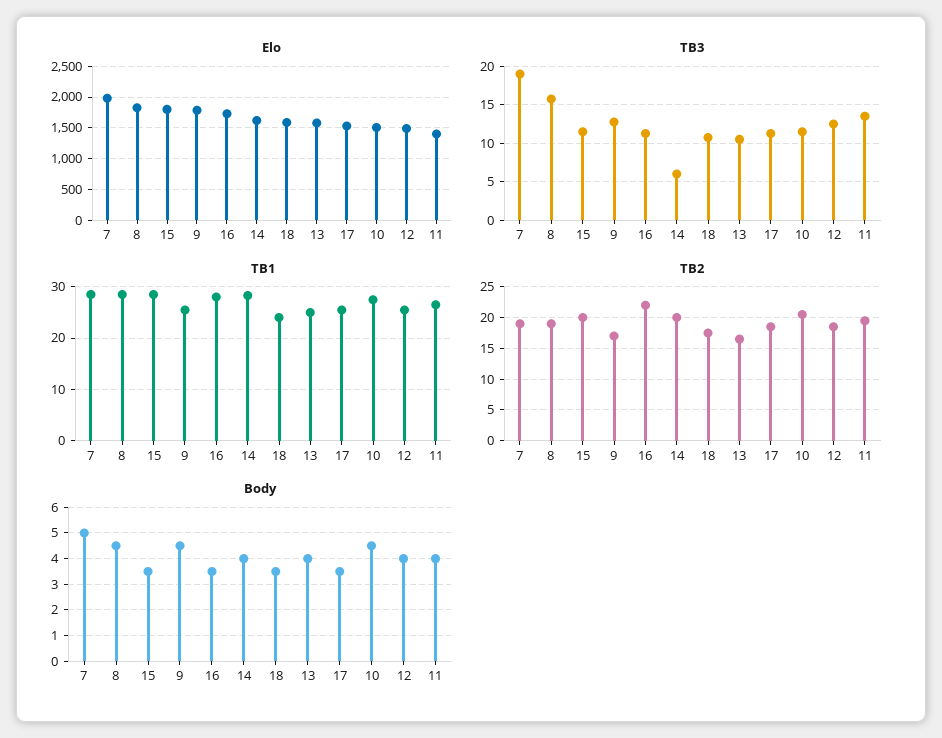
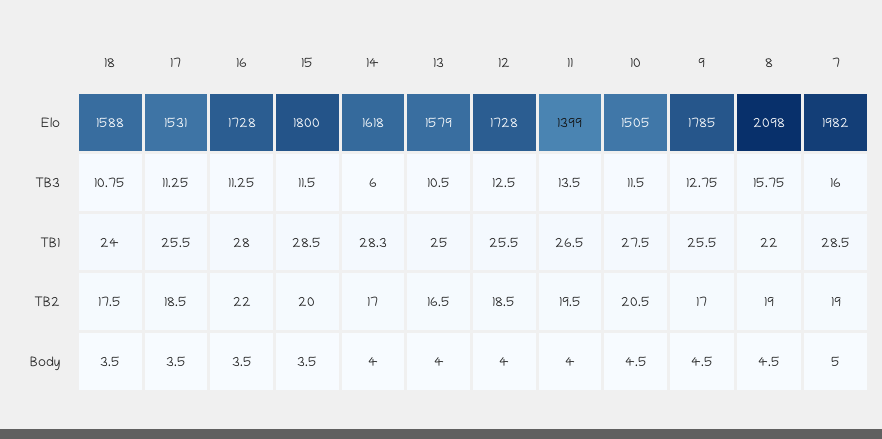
  {
    "Elo": {
      "7": 1982,
-     "8": 1800,
+     "8": 2098,
      "15": 1800,
      "9": 1785,
      "16": 1728,
      "14": 1618,
      "18": 1588,
      "13": 1579,
      "17": 1531,
      "10": 1505,
-     "12": 1500,
+     "12": 1728,
      "11": 1399
    },
    "TB3": {
-     "7": 19,
+     "7": 16,
      "8": 15.75,
      "15": 11.5,
      "9": 12.75,
      "16": 11.25,
      "14": 6,
      "18": 10.75,
      "13": 10.5,
      "17": 11.25,
      "10": 11.5,
      "12": 12.5,
      "11": 13.5
    },
    "TB1": {
      "7": 28.5,
-     "8": 28,
+     "8": 22,
      "15": 28.5,
      "9": 25.5,
      "16": 28,
      "14": 28.3,
      "18": 24,
      "13": 25,
      "17": 25.5,
      "10": 27.5,
      "12": 25.5,
      "11": 26.5
    },
    "TB2": {
      "7": 19,
      "8": 19,
      "15": 20,
      "9": 17,
      "16": 22,
-     "14": 20,
+     "14": 17,
      "18": 17.5,
      "13": 16.5,
      "17": 18.5,
      "10": 20.5,
      "12": 18.5,
      "11": 19.5
    },
    "Body": {
      "7": 5,
      "8": 4.5,
      "15": 3.5,
      "9": 4.5,
      "16": 3.5,
      "14": 4,
      "18": 3.5,
      "13": 4,
      "17": 3.5,
      "10": 4.5,
      "12": 4,
      "11": 4
    }
  }

